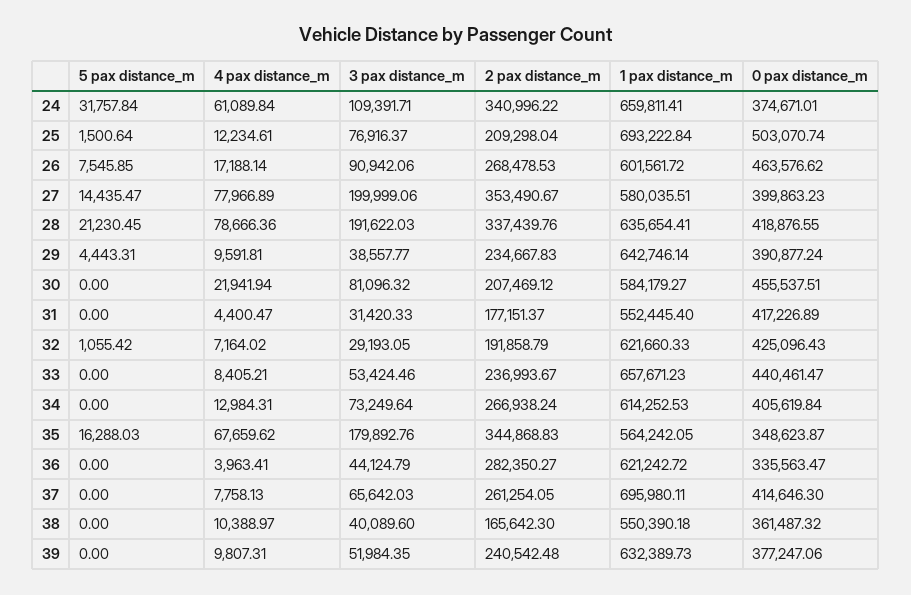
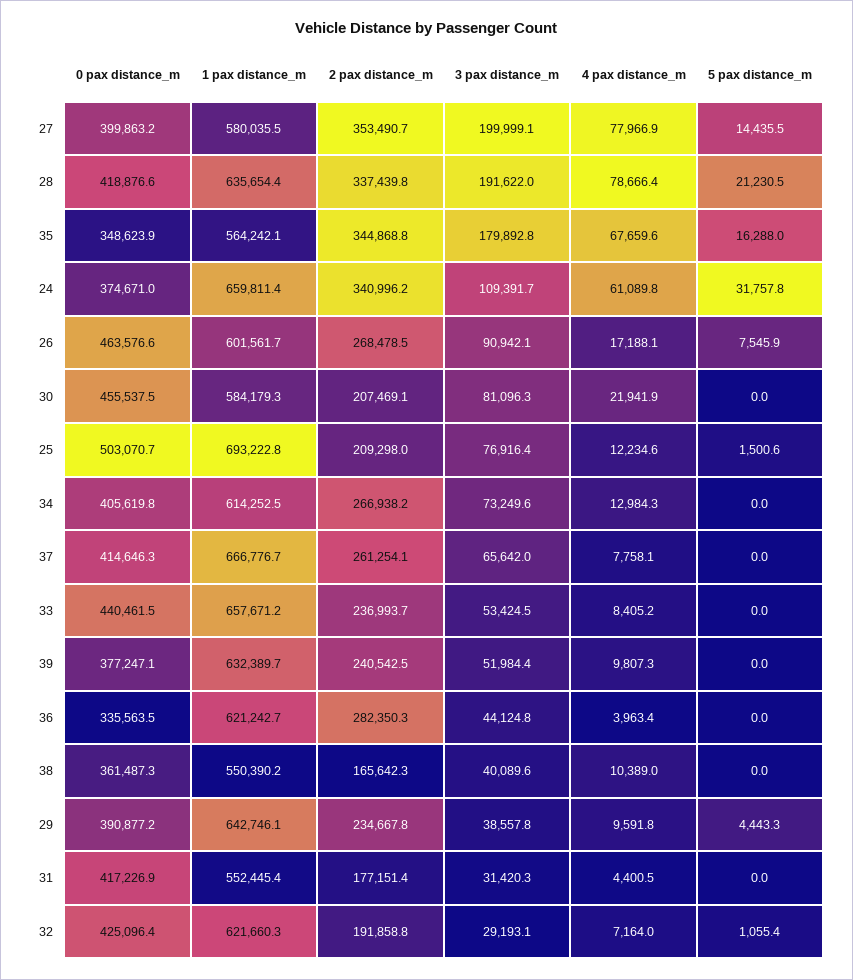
  {
    "5 pax distance_m": {
      "24": 31757.84,
      "25": 1500.64,
      "26": 7545.85,
      "27": 14435.47,
      "28": 21230.45,
      "29": 4443.31,
      "30": 0,
      "31": 0,
      "32": 1055.42,
      "33": 0,
      "34": 0,
      "35": 16288.03,
      "36": 0,
      "37": 0,
      "38": 0,
      "39": 0
    },
    "4 pax distance_m": {
      "24": 61089.84,
      "25": 12234.61,
      "26": 17188.14,
      "27": 77966.89,
      "28": 78666.36,
      "29": 9591.81,
      "30": 21941.94,
      "31": 4400.47,
      "32": 7164.02,
      "33": 8405.21,
      "34": 12984.31,
      "35": 67659.62,
      "36": 3963.41,
      "37": 7758.13,
      "38": 10388.97,
      "39": 9807.31
    },
    "3 pax distance_m": {
      "24": 109391.71,
      "25": 76916.37,
      "26": 90942.06,
      "27": 199999.06,
      "28": 191622.03,
      "29": 38557.77,
      "30": 81096.32,
      "31": 31420.33,
      "32": 29193.05,
      "33": 53424.46,
      "34": 73249.64,
      "35": 179892.76,
      "36": 44124.79,
      "37": 65642.03,
      "38": 40089.6,
      "39": 51984.35
    },
    "2 pax distance_m": {
      "24": 340996.22,
      "25": 209298.04,
      "26": 268478.53,
      "27": 353490.67,
      "28": 337439.76,
      "29": 234667.83,
      "30": 207469.12,
      "31": 177151.37,
      "32": 191858.79,
      "33": 236993.67,
      "34": 266938.24,
      "35": 344868.83,
      "36": 282350.27,
      "37": 261254.05,
      "38": 165642.3,
      "39": 240542.48
    },
    "1 pax distance_m": {
      "24": 659811.41,
      "25": 693222.84,
      "26": 601561.72,
      "27": 580035.51,
      "28": 635654.41,
      "29": 642746.14,
      "30": 584179.27,
      "31": 552445.4,
      "32": 621660.33,
      "33": 657671.23,
      "34": 614252.53,
      "35": 564242.05,
      "36": 621242.72,
-     "37": 695980.11,
+     "37": 666776.7,
      "38": 550390.18,
      "39": 632389.73
    },
    "0 pax distance_m": {
      "24": 374671.01,
      "25": 503070.74,
      "26": 463576.62,
      "27": 399863.23,
      "28": 418876.55,
      "29": 390877.24,
      "30": 455537.51,
      "31": 417226.89,
      "32": 425096.43,
      "33": 440461.47,
      "34": 405619.84,
      "35": 348623.87,
      "36": 335563.47,
      "37": 414646.3,
      "38": 361487.32,
      "39": 377247.06
    }
  }

